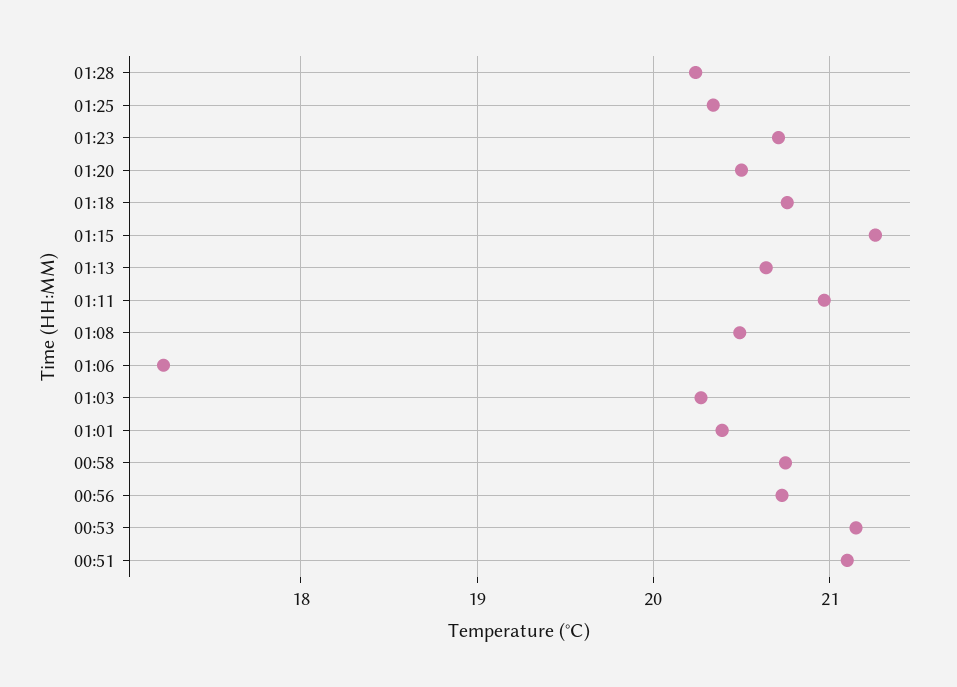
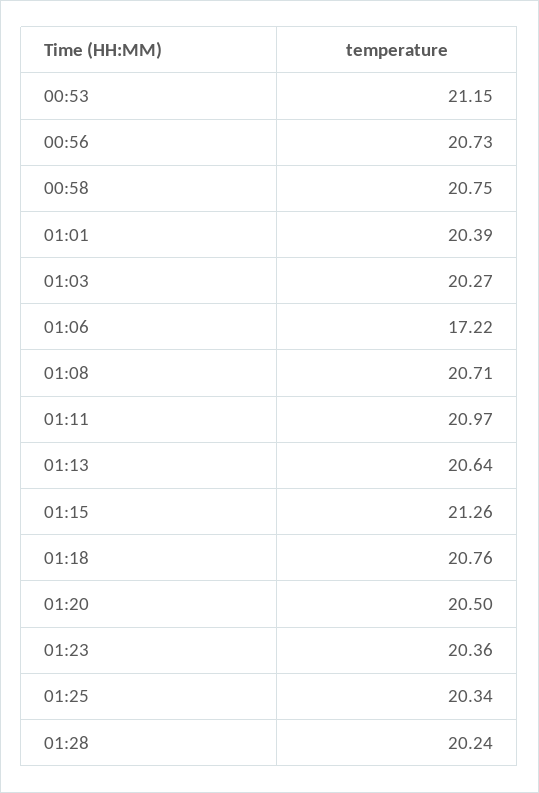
  {
    "01:28": 20.24,
    "01:25": 20.34,
-   "01:23": 20.7,
+   "01:23": 20.36,
    "01:20": 20.5,
    "01:18": 20.76,
    "01:15": 21.26,
    "01:13": 20.64,
    "01:11": 20.97,
-   "01:08": 20.5,
+   "01:08": 20.71,
    "01:06": 17.22,
    "01:03": 20.27,
    "01:01": 20.39,
    "00:58": 20.75,
    "00:56": 20.73,
-   "00:53": 21.15,
+   "00:53": 21.15
-   "00:51": 21.1
  }

